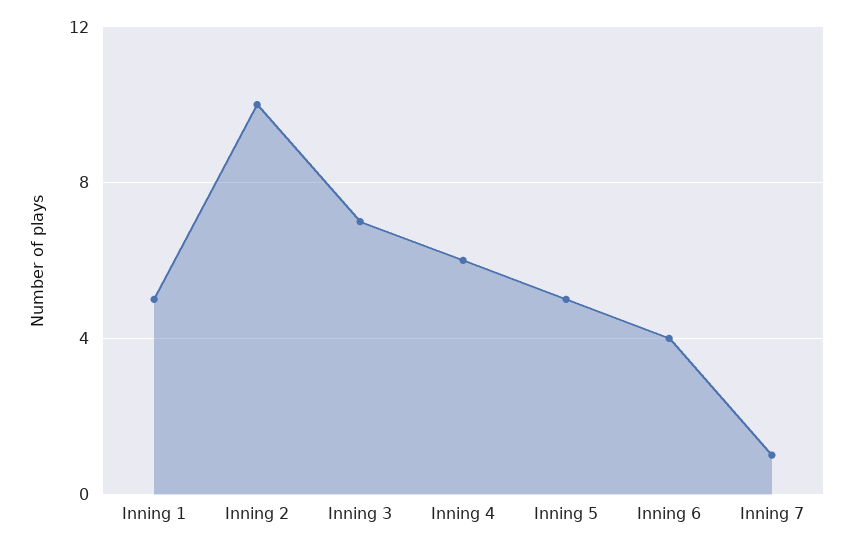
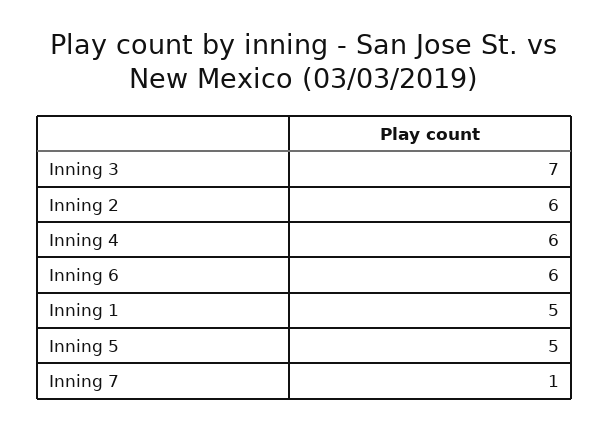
  {
    "Inning 1": 5,
-   "Inning 2": 10,
+   "Inning 2": 6,
    "Inning 3": 7,
    "Inning 4": 6,
    "Inning 5": 5,
-   "Inning 6": 4,
+   "Inning 6": 6,
    "Inning 7": 1
  }

